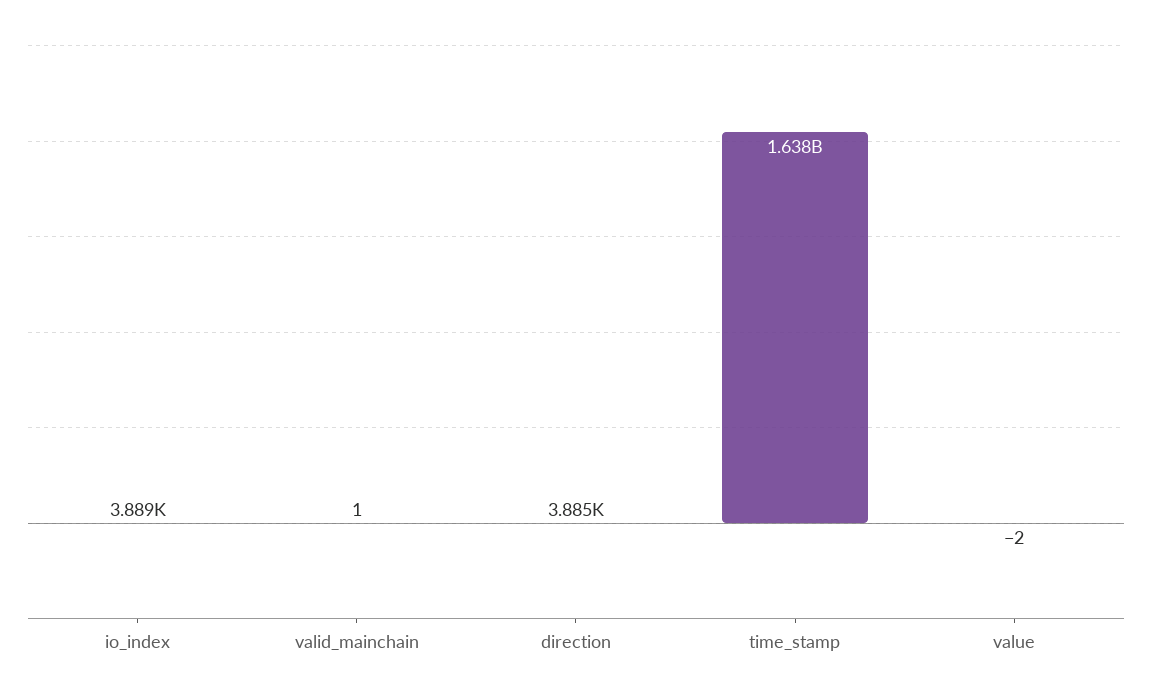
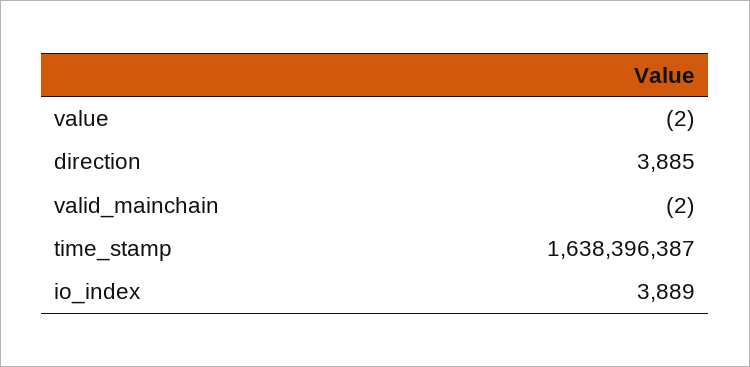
  {
    "io_index": 3889,
-   "valid_mainchain": 1,
+   "valid_mainchain": -2,
    "direction": 3885,
    "time_stamp": 1638396387,
    "value": -2
  }

